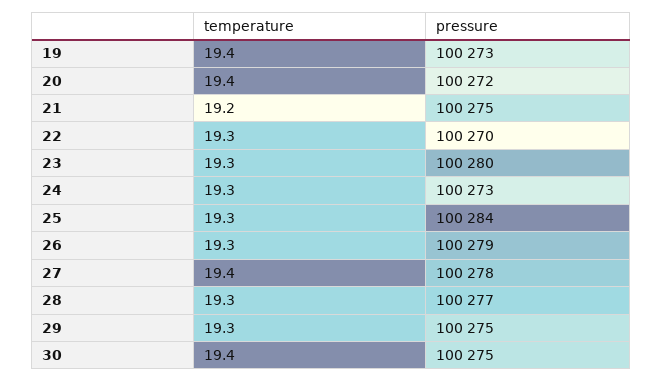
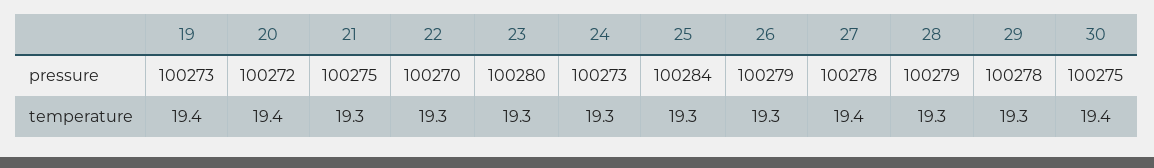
  {
    "temperature": {
      "19": 19.4,
      "20": 19.4,
-     "21": 19.2,
+     "21": 19.3,
      "22": 19.3,
      "23": 19.3,
      "24": 19.3,
      "25": 19.3,
      "26": 19.3,
      "27": 19.4,
      "28": 19.3,
      "29": 19.3,
      "30": 19.4
    },
    "pressure": {
      "19": 100273,
      "20": 100272,
      "21": 100275,
      "22": 100270,
      "23": 100280,
      "24": 100273,
      "25": 100284,
      "26": 100279,
      "27": 100278,
-     "28": 100277,
+     "28": 100279,
-     "29": 100275,
+     "29": 100278,
      "30": 100275
    }
  }

